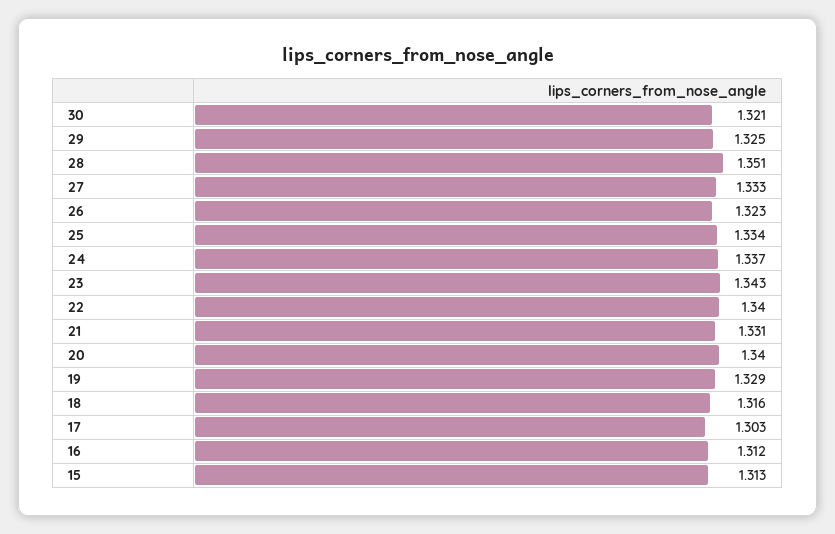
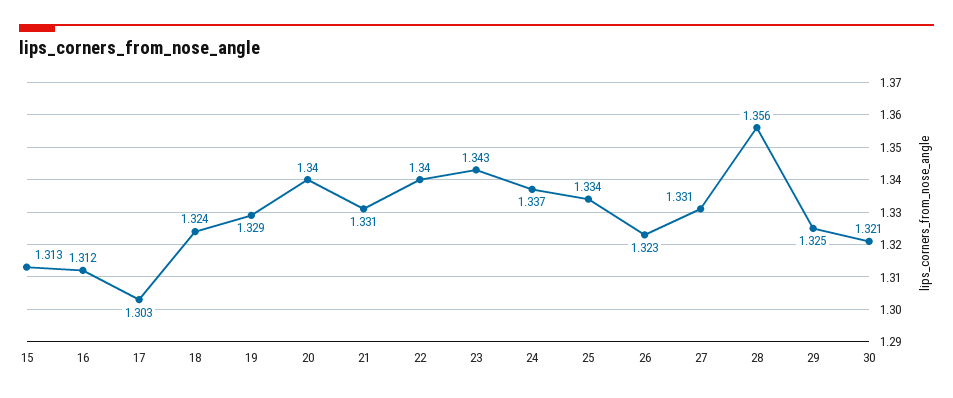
  {
    "30": 1.321,
    "29": 1.325,
-   "28": 1.351,
+   "28": 1.356,
-   "27": 1.333,
+   "27": 1.331,
    "26": 1.323,
    "25": 1.334,
    "24": 1.337,
    "23": 1.343,
    "22": 1.34,
    "21": 1.331,
    "20": 1.34,
    "19": 1.329,
-   "18": 1.316,
+   "18": 1.324,
    "17": 1.303,
    "16": 1.312,
    "15": 1.313
  }

